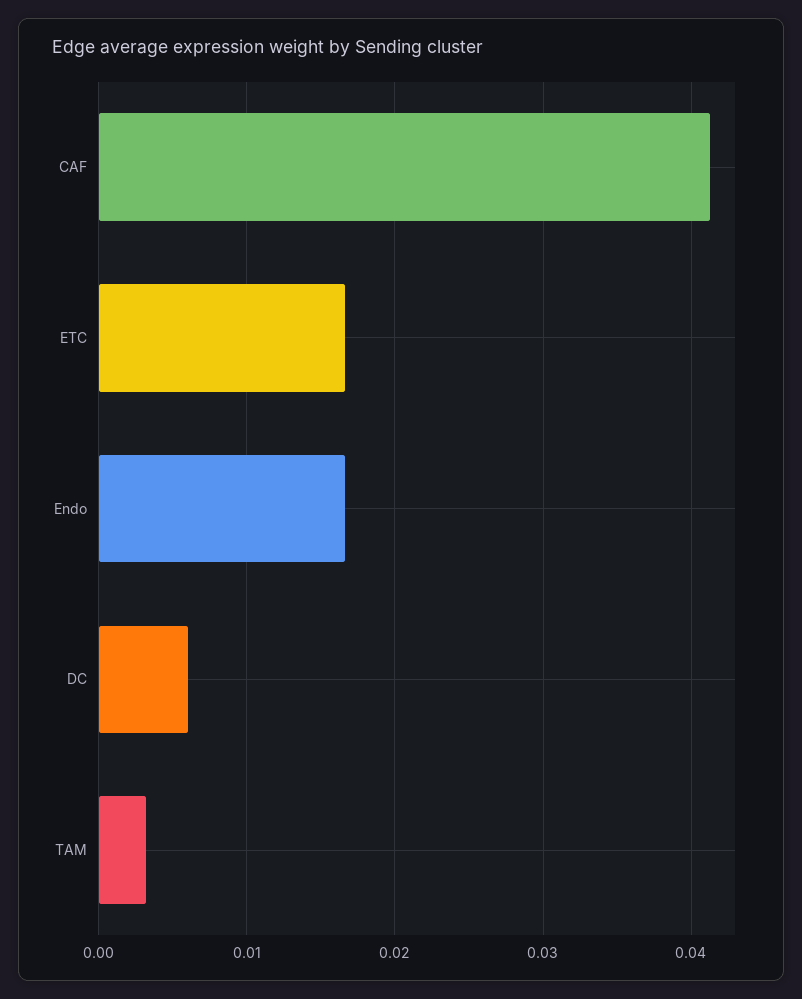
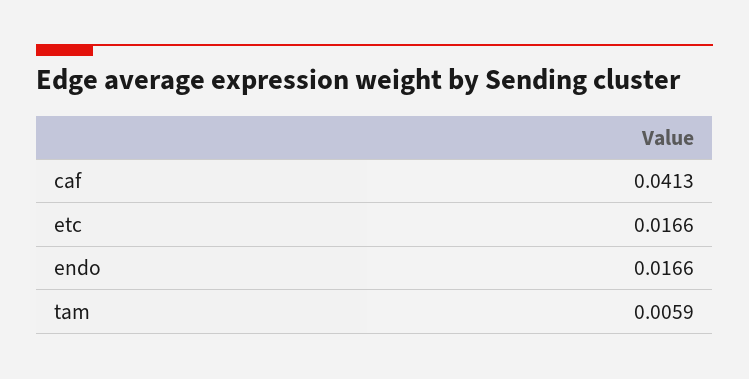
  {
    "CAF": 0.0413,
    "ETC": 0.0166,
    "Endo": 0.0166,
-   "DC": 0.006,
-   "TAM": 0.003
+   "TAM": 0.0059
  }

